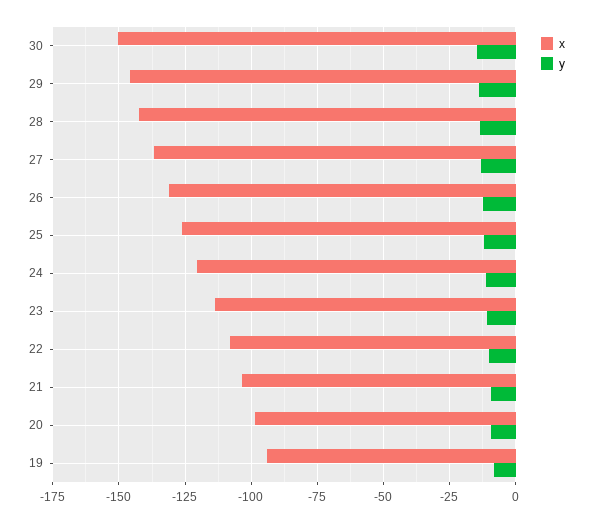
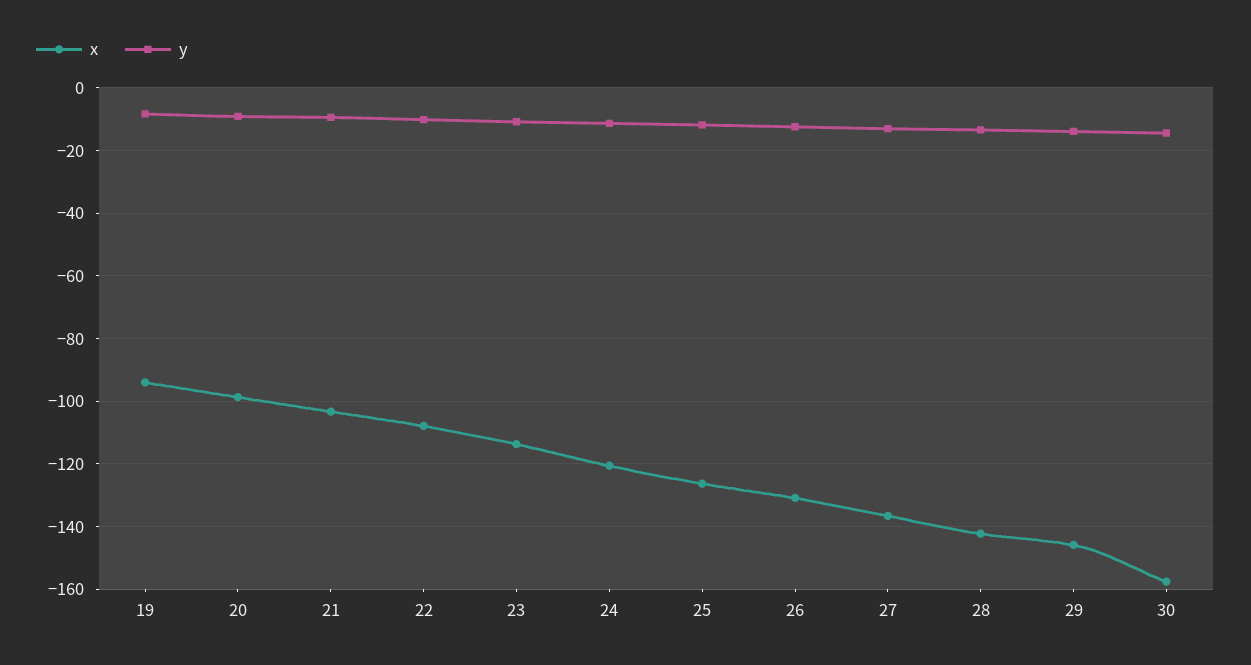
  {
    "x": {
-     "30": -150,
+     "30": -158,
      "29": -146,
      "28": -142,
      "27": -136,
      "26": -130,
      "25": -126,
      "24": -120,
      "23": -114,
      "22": -108,
      "21": -104,
      "20": -98,
      "19": -94
    },
    "y": {
      "30": -14,
      "29": -14,
      "28": -14,
      "27": -14,
      "26": -12,
      "25": -12,
      "24": -12,
      "23": -10,
      "22": -10,
      "21": -10,
      "20": -10,
      "19": -8
    }
  }

